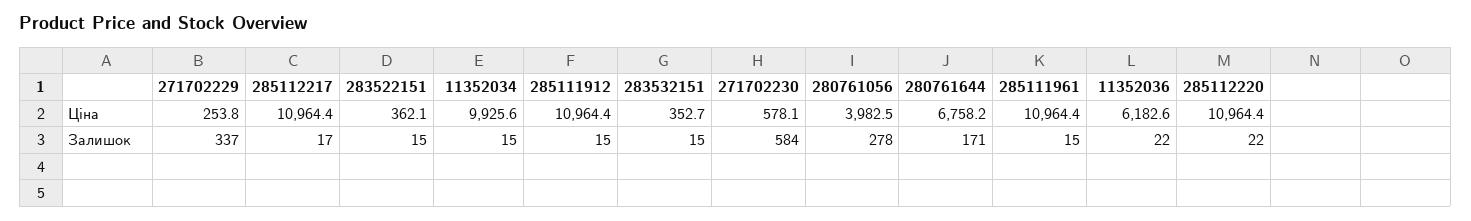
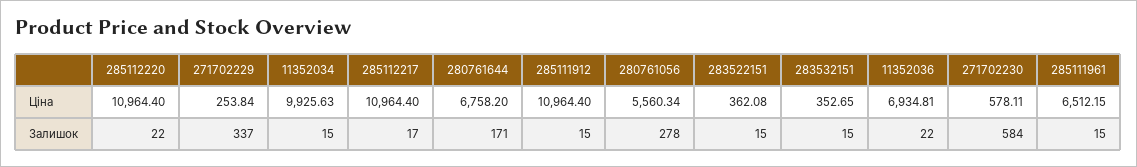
  {
    "271702229": {
      "Ціна": 253.84,
      "Залишок": 337
    },
    "285112217": {
      "Ціна": 10964.4,
      "Залишок": 17
    },
    "283522151": {
      "Ціна": 362.08,
      "Залишок": 15
    },
    "11352034": {
      "Ціна": 9925.63,
      "Залишок": 15
    },
    "285111912": {
      "Ціна": 10964.4,
      "Залишок": 15
    },
    "283532151": {
      "Ціна": 352.65,
      "Залишок": 15
    },
    "271702230": {
      "Ціна": 578.11,
      "Залишок": 584
    },
    "280761056": {
-     "Ціна": 3982.5,
+     "Ціна": 5560.34,
      "Залишок": 278
    },
    "280761644": {
      "Ціна": 6758.2,
      "Залишок": 171
    },
    "285111961": {
-     "Ціна": 10964.4,
+     "Ціна": 6512.15,
      "Залишок": 15
    },
    "11352036": {
-     "Ціна": 6182.6,
+     "Ціна": 6934.81,
      "Залишок": 22
    },
    "285112220": {
      "Ціна": 10964.4,
      "Залишок": 22
    }
  }

